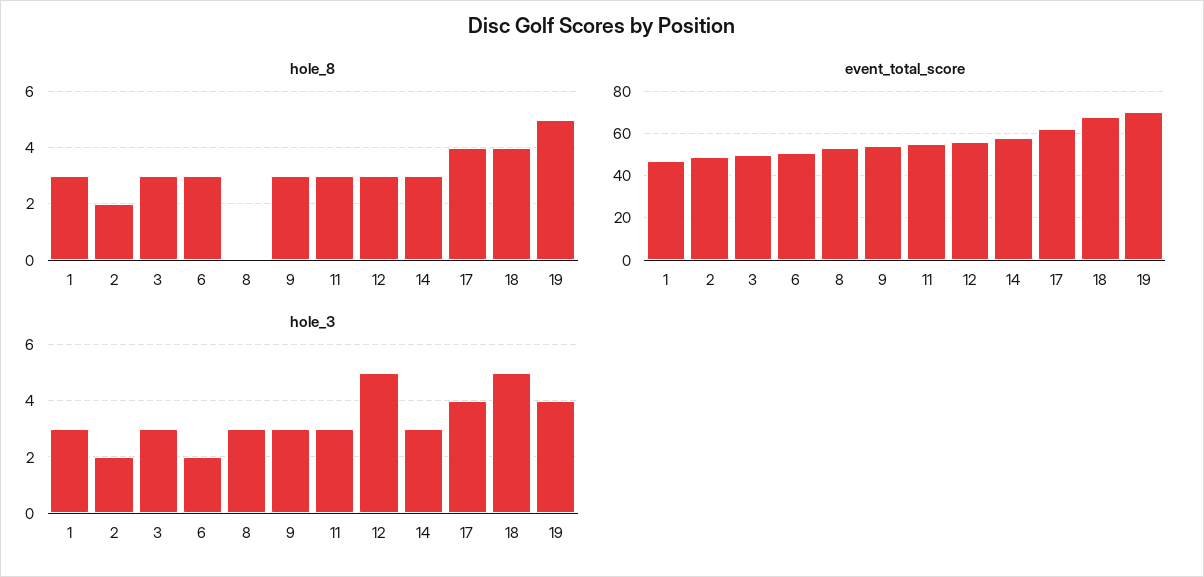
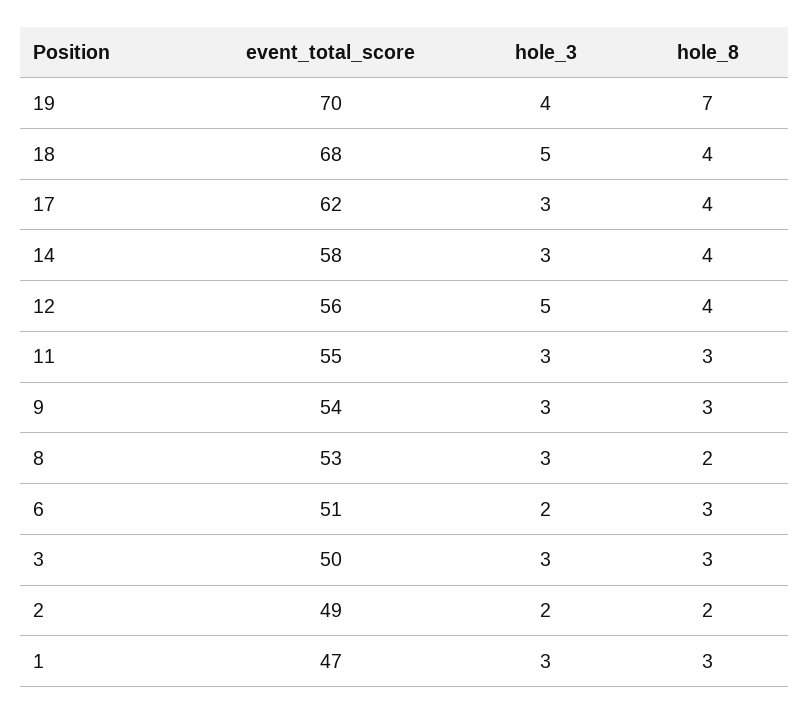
  {
    "hole_8": {
      "1": 3,
      "2": 2,
      "3": 3,
      "6": 3,
-     "8": 0,
+     "8": 2,
      "9": 3,
      "11": 3,
-     "12": 3,
+     "12": 4,
-     "14": 3,
+     "14": 4,
      "17": 4,
      "18": 4,
-     "19": 5
+     "19": 7
    },
    "event_total_score": {
      "1": 47,
      "2": 49,
      "3": 50,
      "6": 51,
      "8": 53,
      "9": 54,
      "11": 55,
      "12": 56,
      "14": 58,
      "17": 62,
      "18": 68,
      "19": 70
    },
    "hole_3": {
      "1": 3,
      "2": 2,
      "3": 3,
      "6": 2,
      "8": 3,
      "9": 3,
      "11": 3,
      "12": 5,
      "14": 3,
-     "17": 4,
+     "17": 3,
      "18": 5,
      "19": 4
    }
  }

